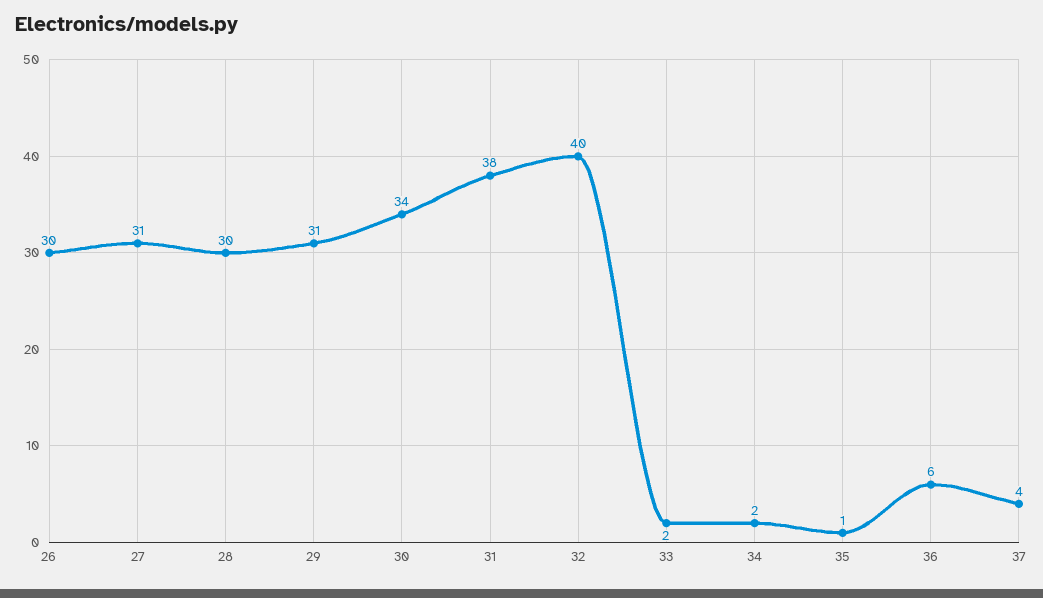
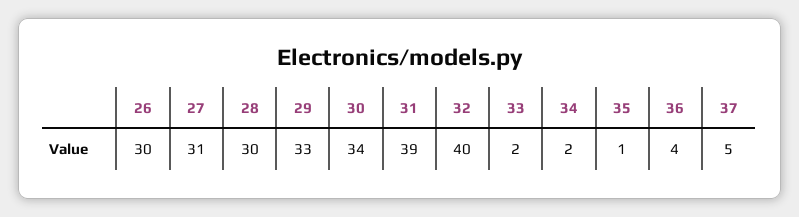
  {
    "26": 30,
    "27": 31,
    "28": 30,
-   "29": 31,
+   "29": 33,
    "30": 34,
-   "31": 38,
+   "31": 39,
    "32": 40,
    "33": 2,
    "34": 2,
    "35": 1,
-   "36": 6,
+   "36": 4,
-   "37": 4
+   "37": 5
  }

